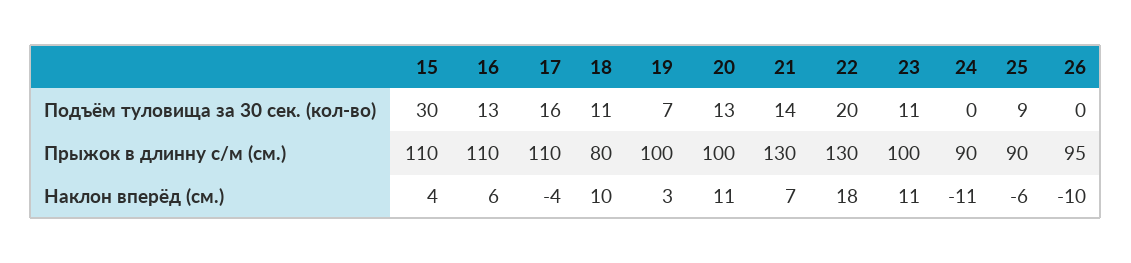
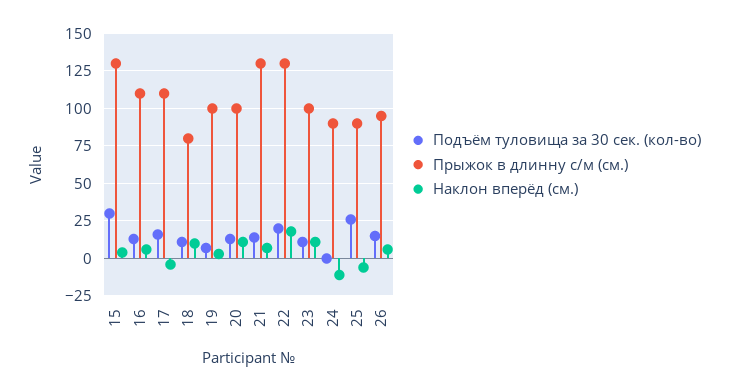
  {
    "Подъём туловища за 30 сек. (кол-во)": {
      "15": 30,
      "16": 13,
      "17": 16,
      "18": 11,
      "19": 7,
      "20": 13,
      "21": 14,
      "22": 20,
      "23": 11,
      "24": 0,
-     "25": 9,
+     "25": 25,
-     "26": 0
+     "26": 15
    },
    "Прыжок в длинну с/м (см.)": {
-     "15": 110,
+     "15": 130,
      "16": 110,
      "17": 110,
      "18": 80,
      "19": 100,
      "20": 100,
      "21": 130,
      "22": 130,
      "23": 100,
      "24": 90,
      "25": 90,
      "26": 95
    },
    "Наклон вперёд (см.)": {
      "15": 4,
      "16": 6,
      "17": -4,
      "18": 10,
      "19": 3,
      "20": 11,
      "21": 7,
      "22": 18,
      "23": 11,
      "24": -11,
      "25": -6,
-     "26": -10
+     "26": 5
    }
  }

